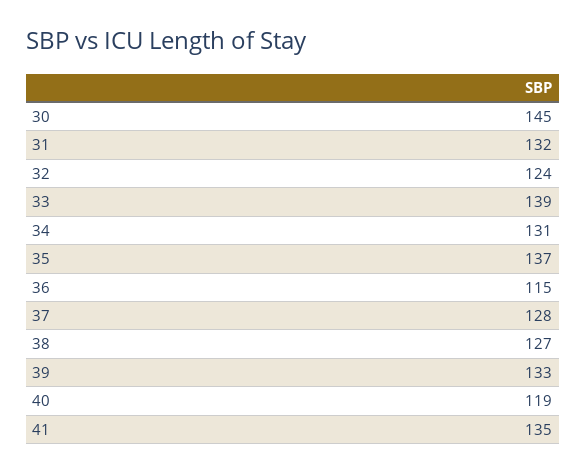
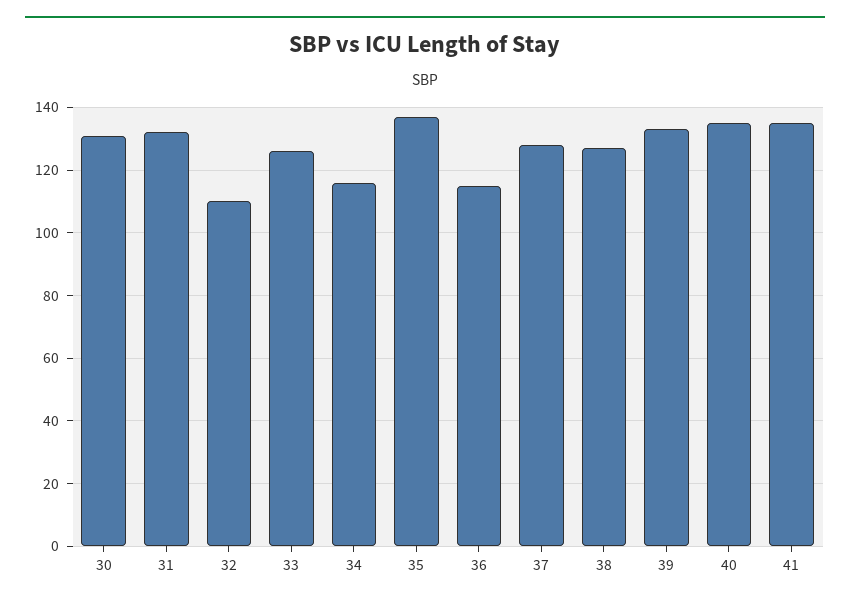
  {
-   "30": 145,
+   "30": 130,
    "31": 132,
-   "32": 124,
+   "32": 110,
-   "33": 139,
+   "33": 125,
-   "34": 131,
+   "34": 115,
    "35": 137,
    "36": 115,
    "37": 128,
    "38": 127,
    "39": 133,
-   "40": 119,
+   "40": 135,
    "41": 135
  }

